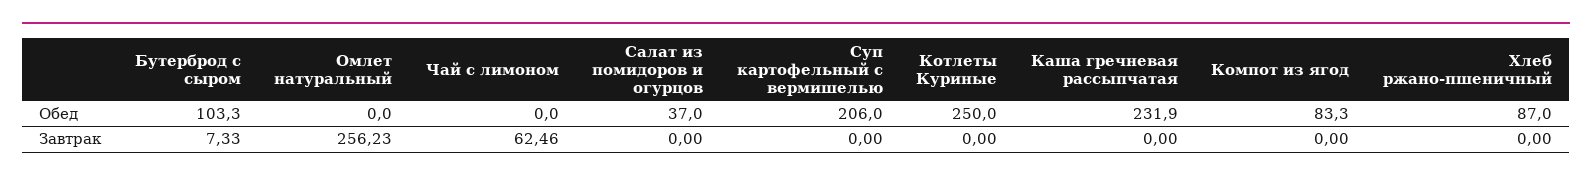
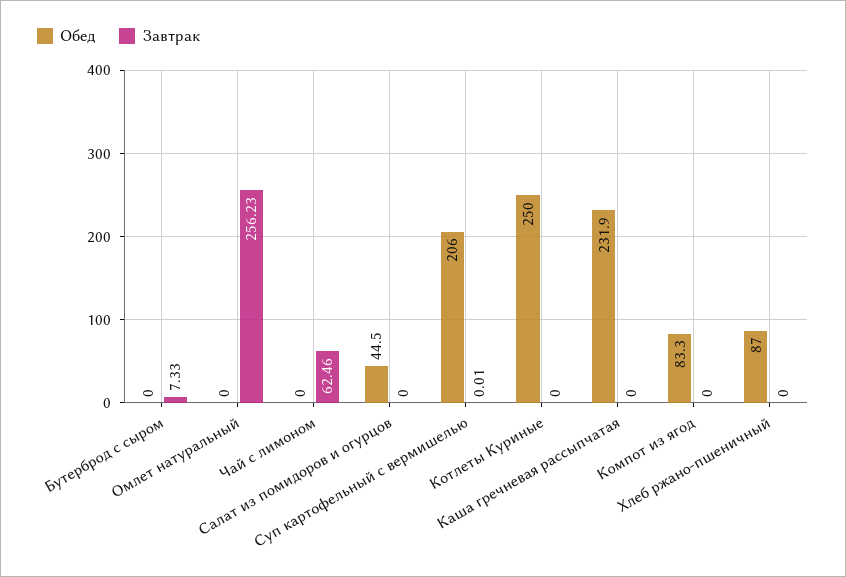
  {
    "Обед": {
-     "Бутерброд с сыром": 103.3,
+     "Бутерброд с сыром": 0,
      "Омлет натуральный": 0,
      "Чай с лимоном": 0,
-     "Салат из помидоров и огурцов": 37,
+     "Салат из помидоров и огурцов": 44.5,
      "Суп картофельный с вермишелью": 206,
      "Котлеты Куриные": 250,
      "Каша гречневая рассыпчатая": 231.9,
      "Компот из ягод": 83.3,
      "Хлеб ржано-пшеничный": 87
    },
    "Завтрак": {
      "Бутерброд с сыром": 7.33,
      "Омлет натуральный": 256.23,
      "Чай с лимоном": 62.46,
      "Салат из помидоров и огурцов": 0,
-     "Суп картофельный с вермишелью": 0,
+     "Суп картофельный с вермишелью": 0.01,
      "Котлеты Куриные": 0,
      "Каша гречневая рассыпчатая": 0,
      "Компот из ягод": 0,
      "Хлеб ржано-пшеничный": 0
    }
  }

